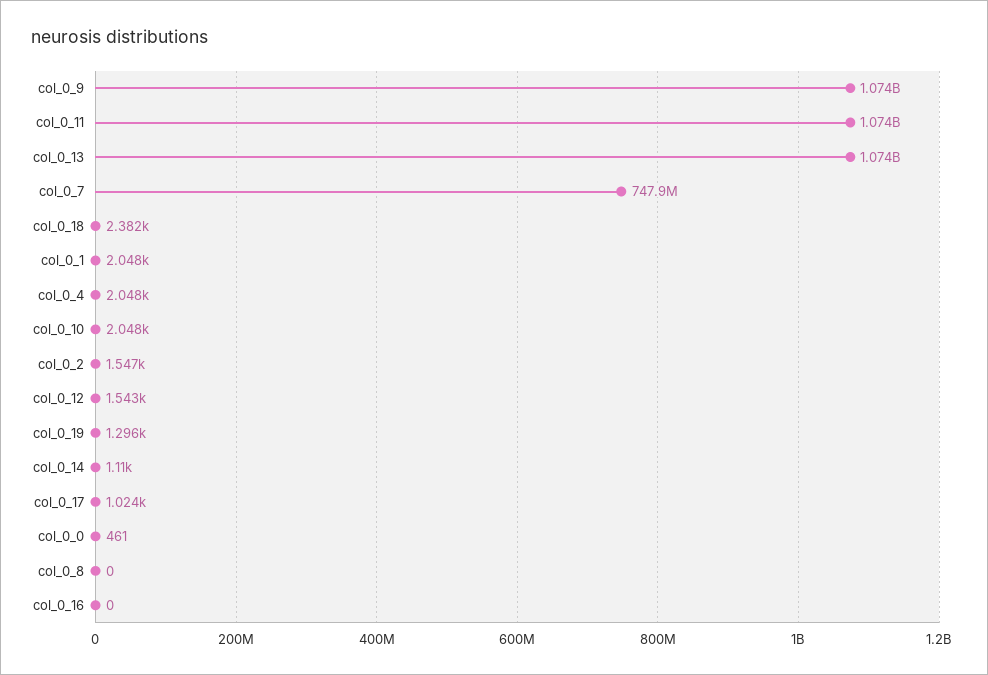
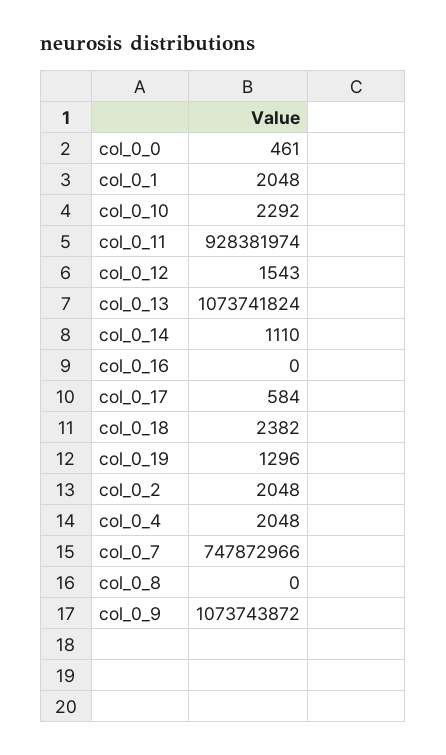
  {
    "col_0_9": 1073743872,
-   "col_0_11": 1074000000,
+   "col_0_11": 928381974,
    "col_0_13": 1073741824,
    "col_0_7": 747872966,
    "col_0_18": 2382,
    "col_0_1": 2048,
    "col_0_4": 2048,
-   "col_0_10": 2048,
+   "col_0_10": 2292,
-   "col_0_2": 1547,
+   "col_0_2": 2048,
    "col_0_12": 1543,
    "col_0_19": 1296,
    "col_0_14": 1110,
-   "col_0_17": 1024,
+   "col_0_17": 584,
    "col_0_0": 461,
    "col_0_8": 0,
    "col_0_16": 0
  }

